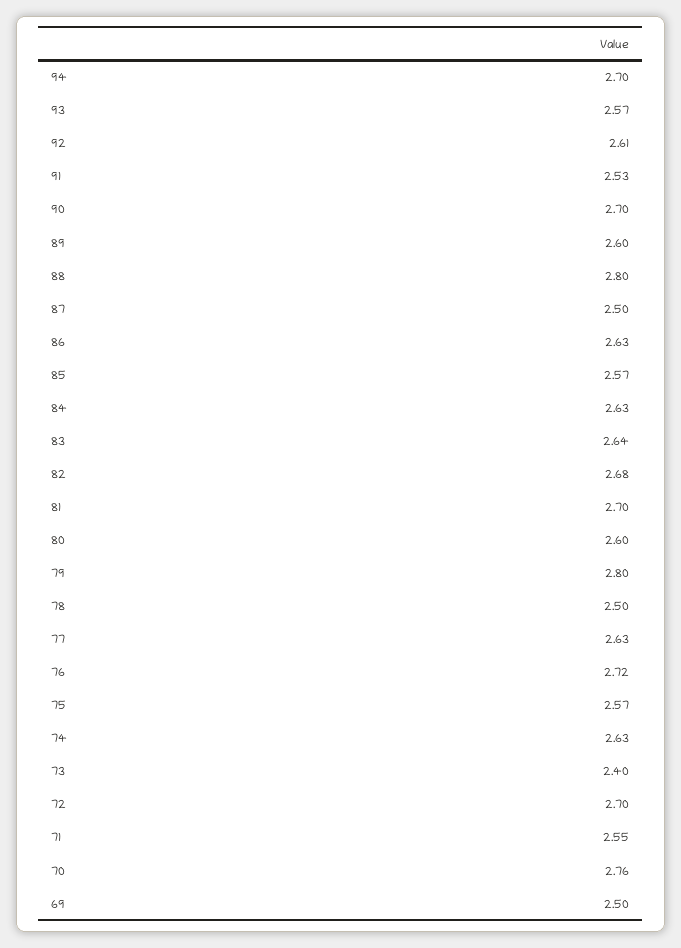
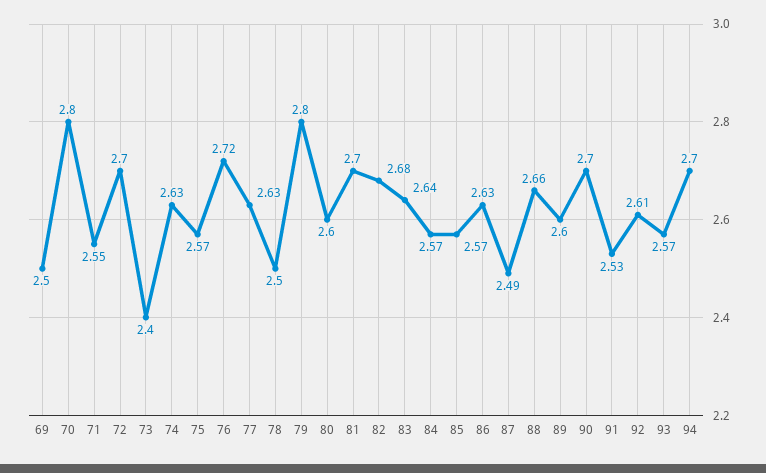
  {
    "94": 2.7,
    "93": 2.57,
    "92": 2.61,
    "91": 2.53,
    "90": 2.7,
    "89": 2.6,
-   "88": 2.8,
+   "88": 2.66,
-   "87": 2.5,
+   "87": 2.49,
    "86": 2.63,
    "85": 2.57,
-   "84": 2.63,
+   "84": 2.57,
    "83": 2.64,
    "82": 2.68,
    "81": 2.7,
    "80": 2.6,
    "79": 2.8,
    "78": 2.5,
    "77": 2.63,
    "76": 2.72,
    "75": 2.57,
    "74": 2.63,
    "73": 2.4,
    "72": 2.7,
    "71": 2.55,
-   "70": 2.76,
+   "70": 2.8,
    "69": 2.5
  }

